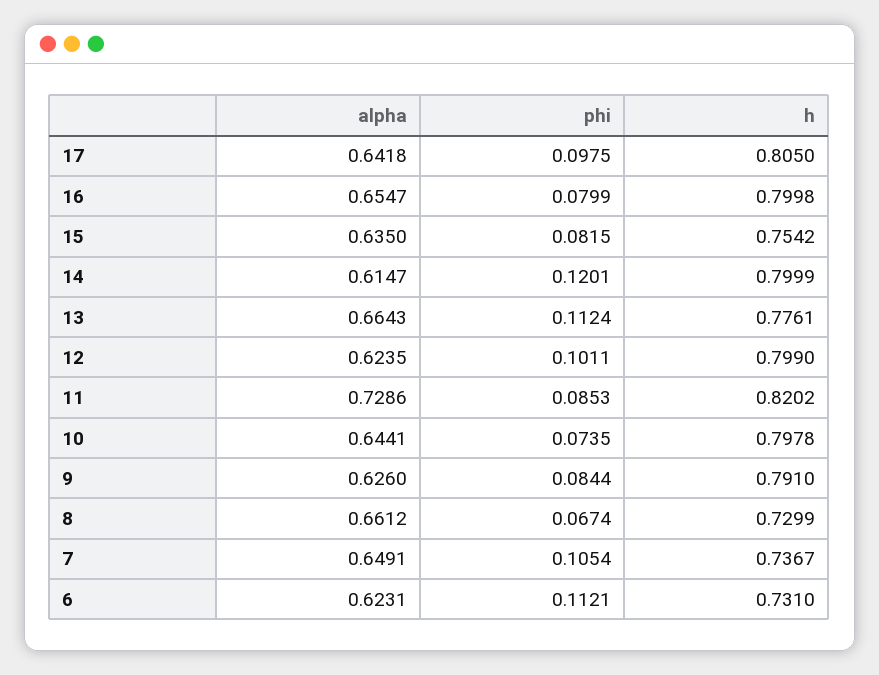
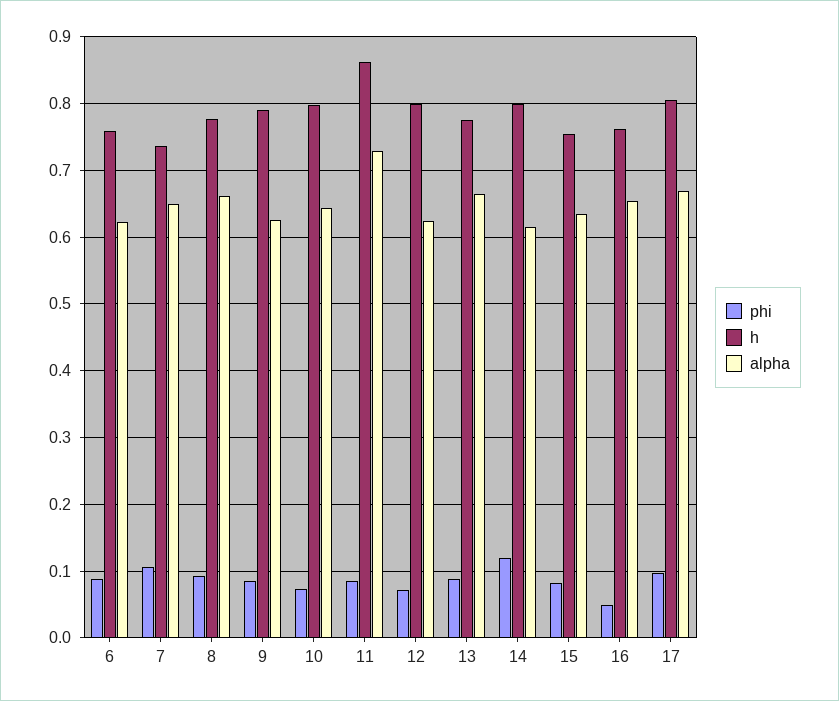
  {
    "alpha": {
-     "17": 0.6418,
+     "17": 0.67,
      "16": 0.6547,
      "15": 0.635,
      "14": 0.6147,
      "13": 0.6643,
      "12": 0.6235,
      "11": 0.7286,
      "10": 0.6441,
      "9": 0.626,
      "8": 0.6612,
      "7": 0.6491,
      "6": 0.6231
    },
    "phi": {
      "17": 0.0975,
-     "16": 0.0799,
+     "16": 0.05,
      "15": 0.0815,
      "14": 0.1201,
-     "13": 0.1124,
+     "13": 0.09,
-     "12": 0.1011,
+     "12": 0.07,
      "11": 0.0853,
      "10": 0.0735,
      "9": 0.0844,
-     "8": 0.0674,
+     "8": 0.09,
      "7": 0.1054,
-     "6": 0.1121
+     "6": 0.09
    },
    "h": {
      "17": 0.805,
-     "16": 0.7998,
+     "16": 0.76,
      "15": 0.7542,
      "14": 0.7999,
      "13": 0.7761,
      "12": 0.799,
-     "11": 0.8202,
+     "11": 0.86,
      "10": 0.7978,
      "9": 0.791,
-     "8": 0.7299,
+     "8": 0.78,
      "7": 0.7367,
-     "6": 0.731
+     "6": 0.76
    }
  }

